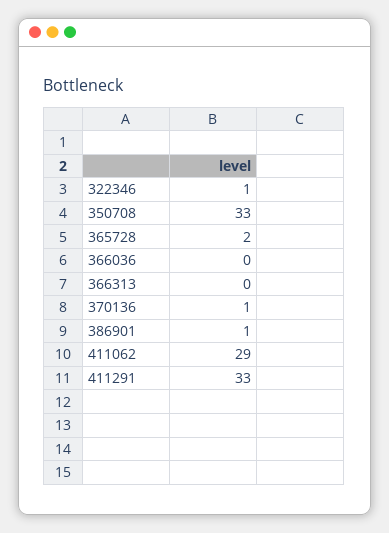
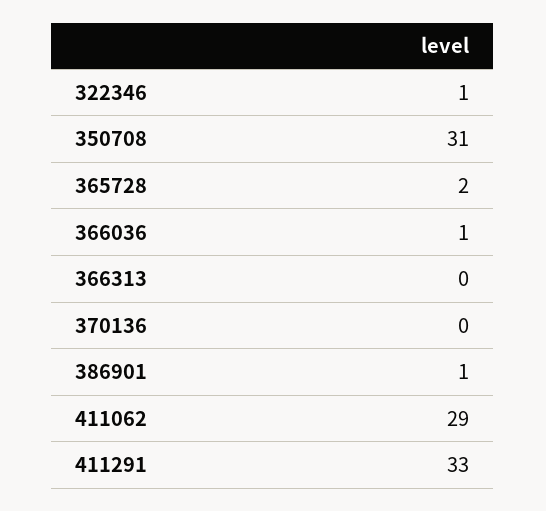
  {
    "322346": 1,
-   "350708": 33,
+   "350708": 31,
    "365728": 2,
-   "366036": 0,
+   "366036": 1,
    "366313": 0,
-   "370136": 1,
+   "370136": 0,
    "386901": 1,
    "411062": 29,
    "411291": 33
  }

